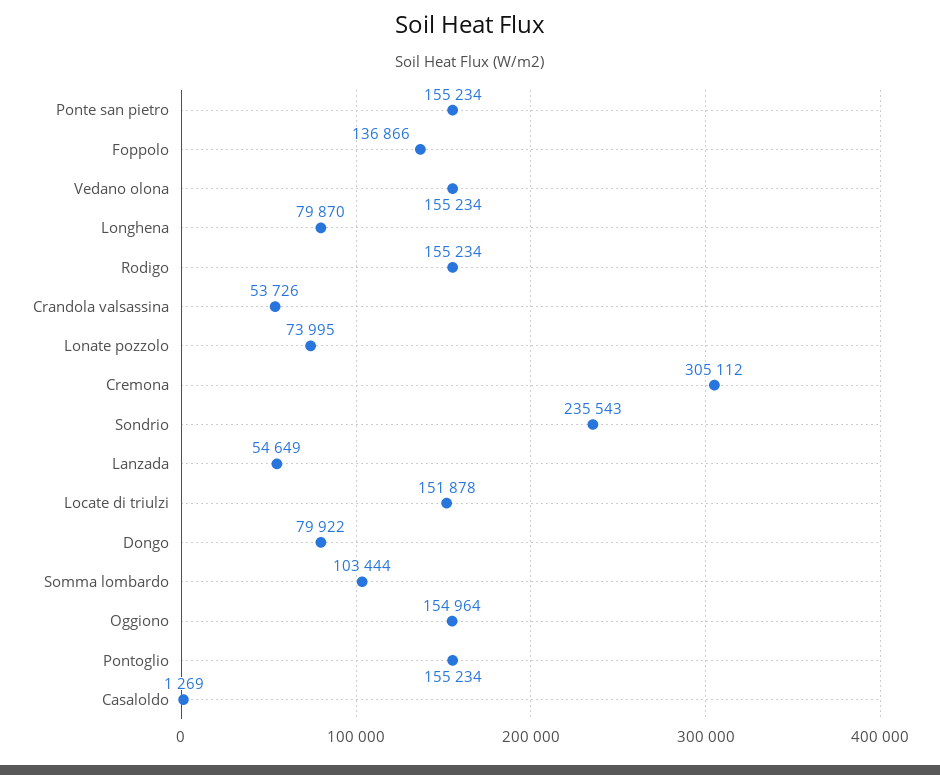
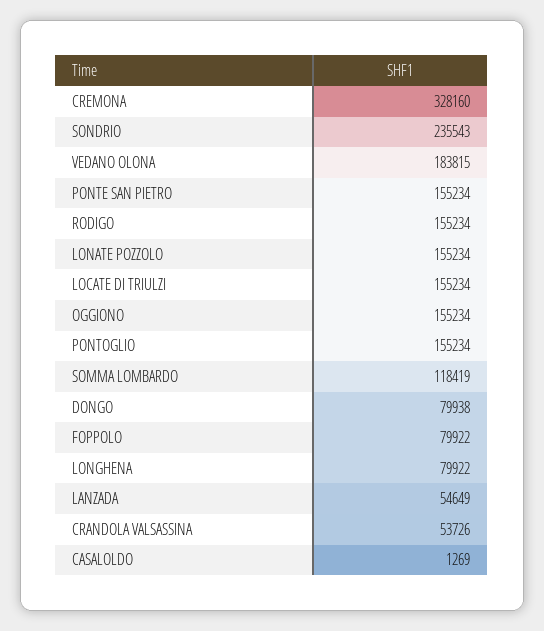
  {
    "Ponte san pietro": 155234,
-   "Foppolo": 136866,
+   "Foppolo": 79922,
-   "Vedano olona": 155234,
+   "Vedano olona": 183815,
-   "Longhena": 79870,
+   "Longhena": 79922,
    "Rodigo": 155234,
    "Crandola valsassina": 53726,
-   "Lonate pozzolo": 73995,
+   "Lonate pozzolo": 155234,
-   "Cremona": 305112,
+   "Cremona": 328160,
    "Sondrio": 235543,
    "Lanzada": 54649,
-   "Locate di triulzi": 151878,
+   "Locate di triulzi": 155234,
-   "Dongo": 79922,
+   "Dongo": 79938,
-   "Somma lombardo": 103444,
+   "Somma lombardo": 118419,
-   "Oggiono": 154964,
+   "Oggiono": 155234,
    "Pontoglio": 155234,
    "Casaloldo": 1269
  }

